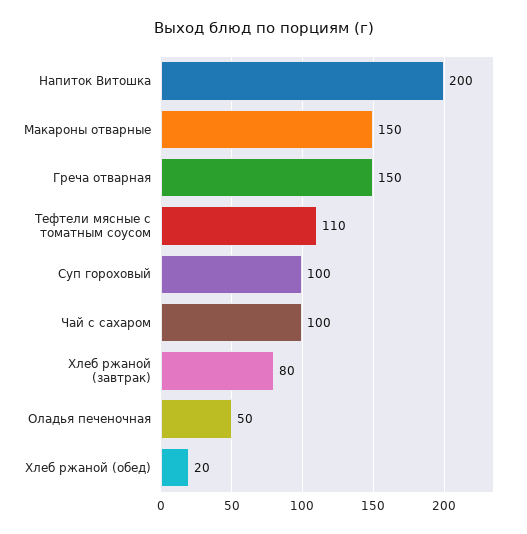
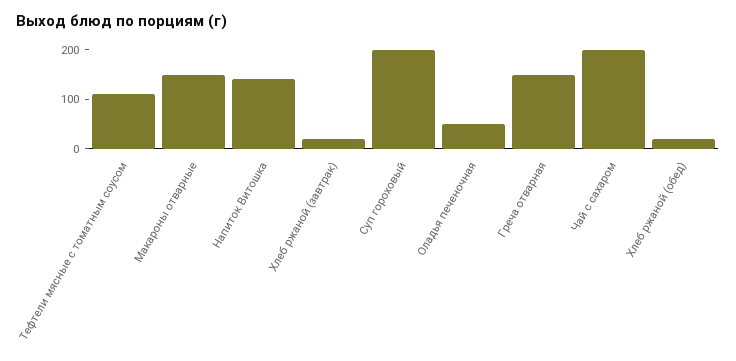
  {
-   "Напиток Витошка": 200,
+   "Напиток Витошка": 140,
    "Макароны отварные": 150,
    "Греча отварная": 150,
    "Тефтели мясные с томатным соусом": 110,
-   "Суп гороховый": 100,
+   "Суп гороховый": 200,
-   "Чай с сахаром": 100,
+   "Чай с сахаром": 200,
-   "Хлеб ржаной (завтрак)": 80,
+   "Хлеб ржаной (завтрак)": 20,
    "Оладья печеночная": 50,
    "Хлеб ржаной (обед)": 20
  }

